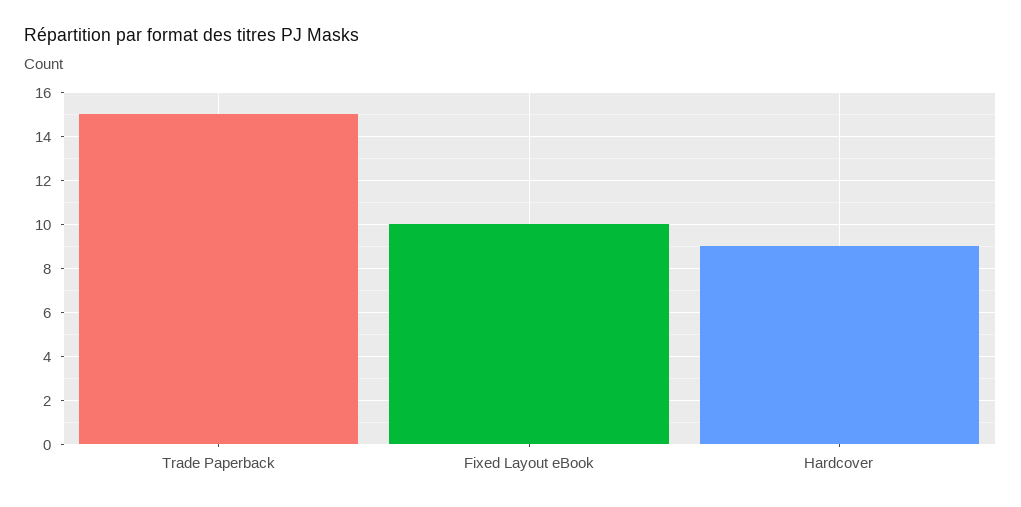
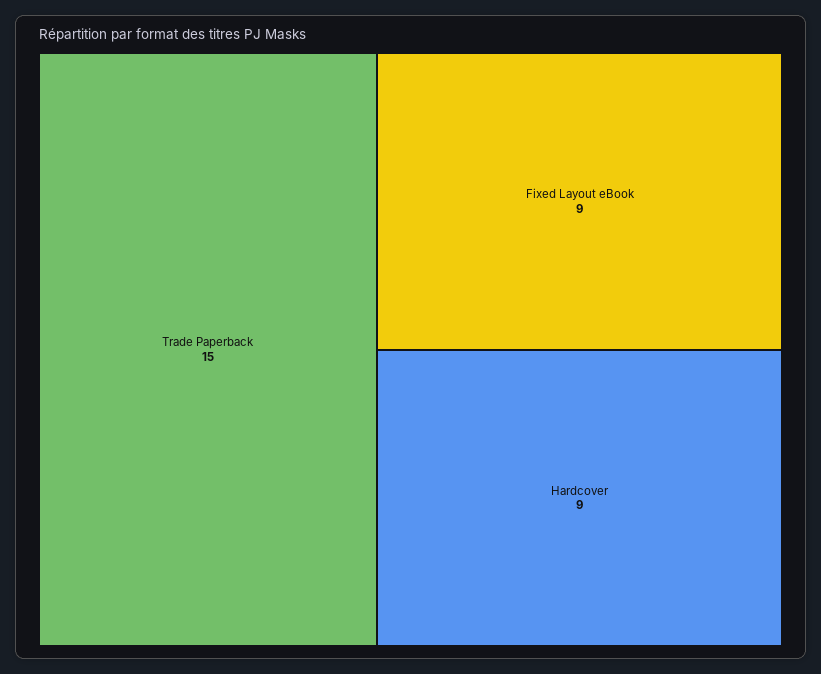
  {
    "Trade Paperback": 15,
-   "Fixed Layout eBook": 10,
+   "Fixed Layout eBook": 9,
    "Hardcover": 9
  }

